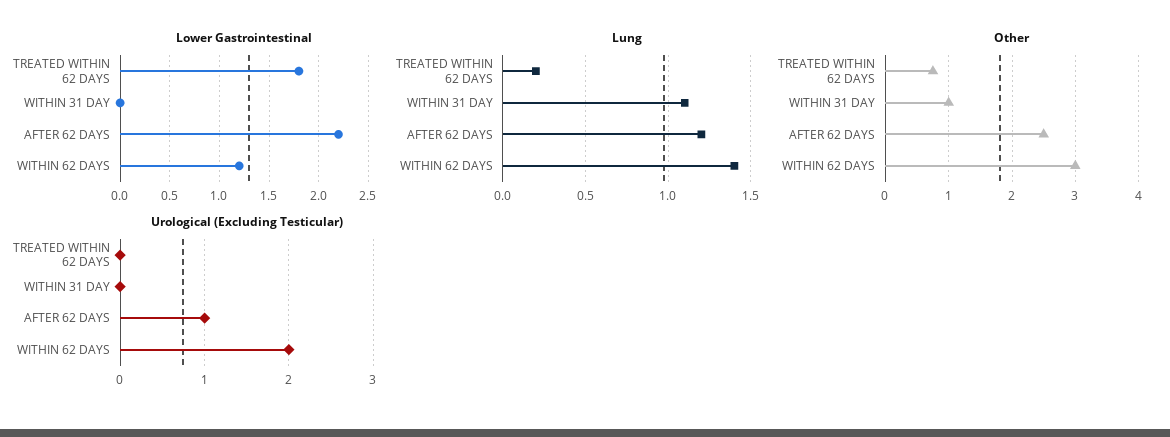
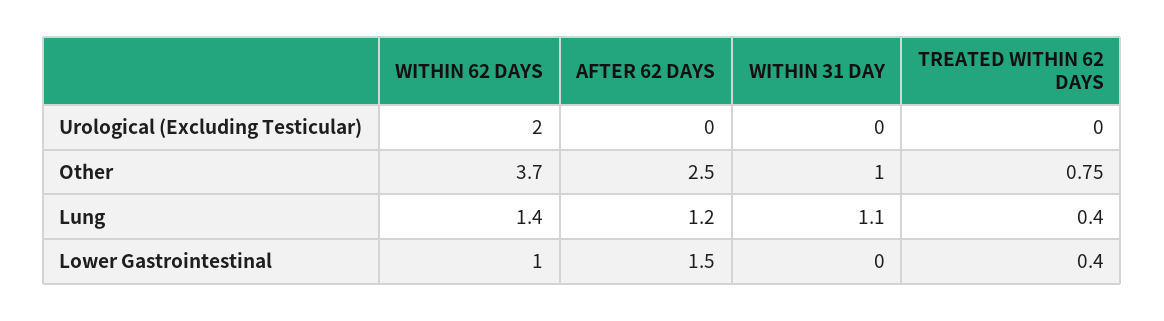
  {
    "Lower Gastrointestinal": {
-     "TREATED WITHIN 62 DAYS": 1.8,
+     "TREATED WITHIN 62 DAYS": 0.4,
      "WITHIN 31 DAY": 0,
-     "AFTER 62 DAYS": 2.2,
+     "AFTER 62 DAYS": 1.5,
-     "WITHIN 62 DAYS": 1.2
+     "WITHIN 62 DAYS": 1
    },
    "Lung": {
-     "TREATED WITHIN 62 DAYS": 0.2,
+     "TREATED WITHIN 62 DAYS": 0.4,
      "WITHIN 31 DAY": 1.1,
      "AFTER 62 DAYS": 1.2,
      "WITHIN 62 DAYS": 1.4
    },
    "Other": {
      "TREATED WITHIN 62 DAYS": 0.75,
      "WITHIN 31 DAY": 1,
      "AFTER 62 DAYS": 2.5,
-     "WITHIN 62 DAYS": 3
+     "WITHIN 62 DAYS": 3.7
    },
    "Urological (Excluding Testicular)": {
      "TREATED WITHIN 62 DAYS": 0,
      "WITHIN 31 DAY": 0,
-     "AFTER 62 DAYS": 1,
+     "AFTER 62 DAYS": 0,
      "WITHIN 62 DAYS": 2
    }
  }

